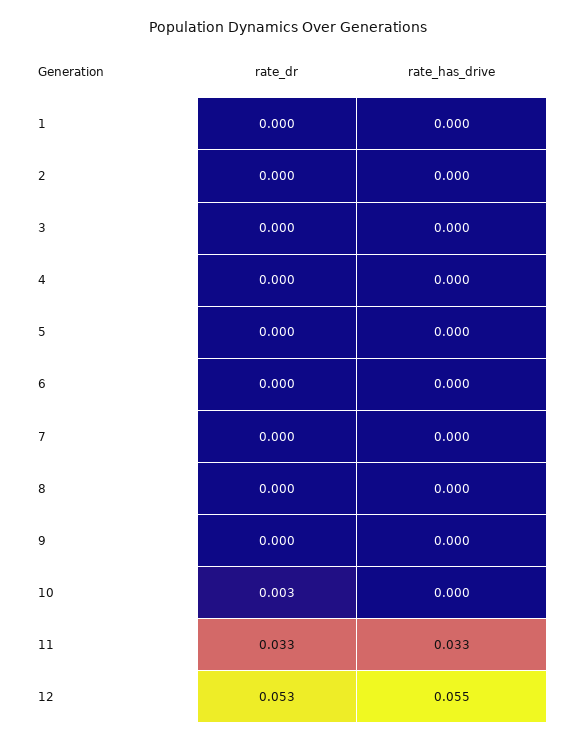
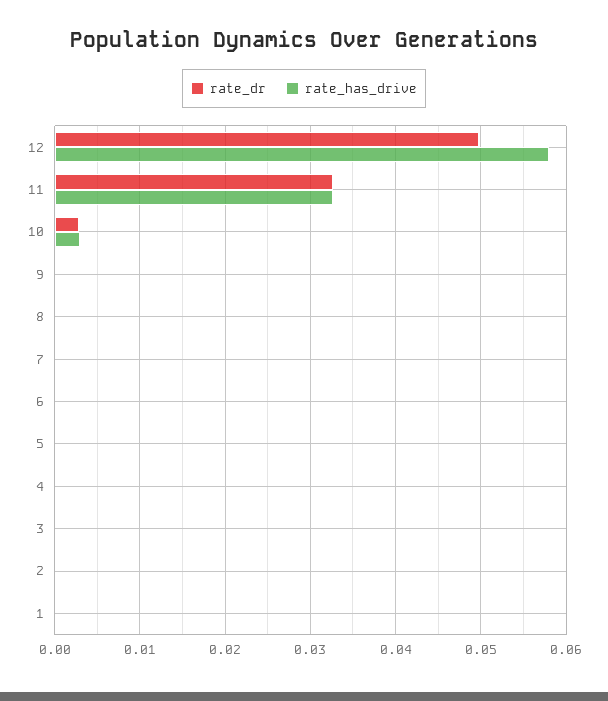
  {
    "rate_dr": {
      "1": 0,
      "2": 0,
      "3": 0,
      "4": 0,
      "5": 0,
      "6": 0,
      "7": 0,
      "8": 0,
      "9": 0,
      "10": 0.003,
      "11": 0.033,
-     "12": 0.053
+     "12": 0.05
    },
    "rate_has_drive": {
      "1": 0,
      "2": 0,
      "3": 0,
      "4": 0,
      "5": 0,
      "6": 0,
      "7": 0,
      "8": 0,
      "9": 0,
-     "10": 0,
+     "10": 0.003,
      "11": 0.033,
-     "12": 0.055
+     "12": 0.058
    }
  }

